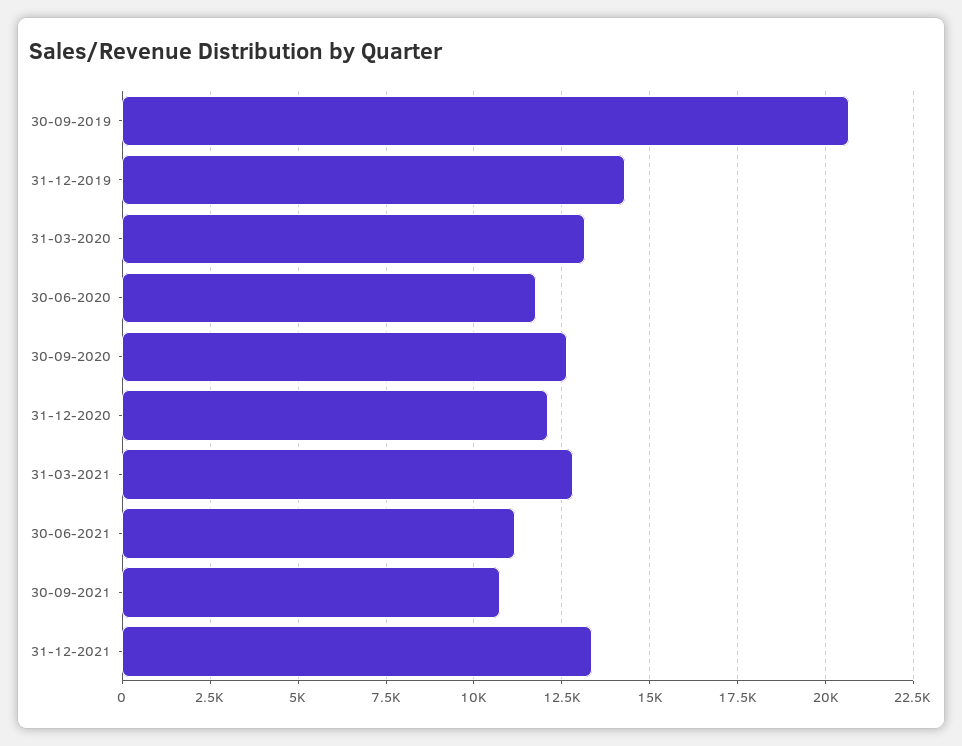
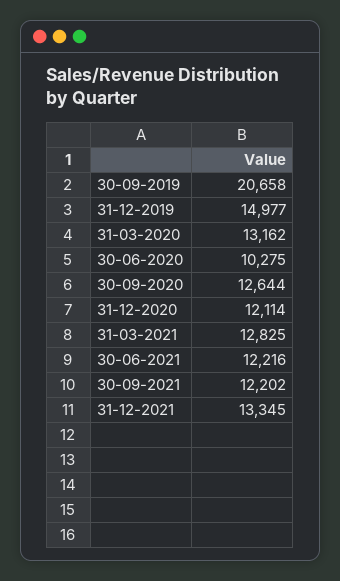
  {
    "30-09-2019": 20658,
-   "31-12-2019": 14250,
+   "31-12-2019": 14977,
    "31-03-2020": 13162,
-   "30-06-2020": 11750,
+   "30-06-2020": 10275,
    "30-09-2020": 12644,
    "31-12-2020": 12114,
    "31-03-2021": 12825,
-   "30-06-2021": 11250,
+   "30-06-2021": 12216,
-   "30-09-2021": 10750,
+   "30-09-2021": 12202,
    "31-12-2021": 13345
  }

